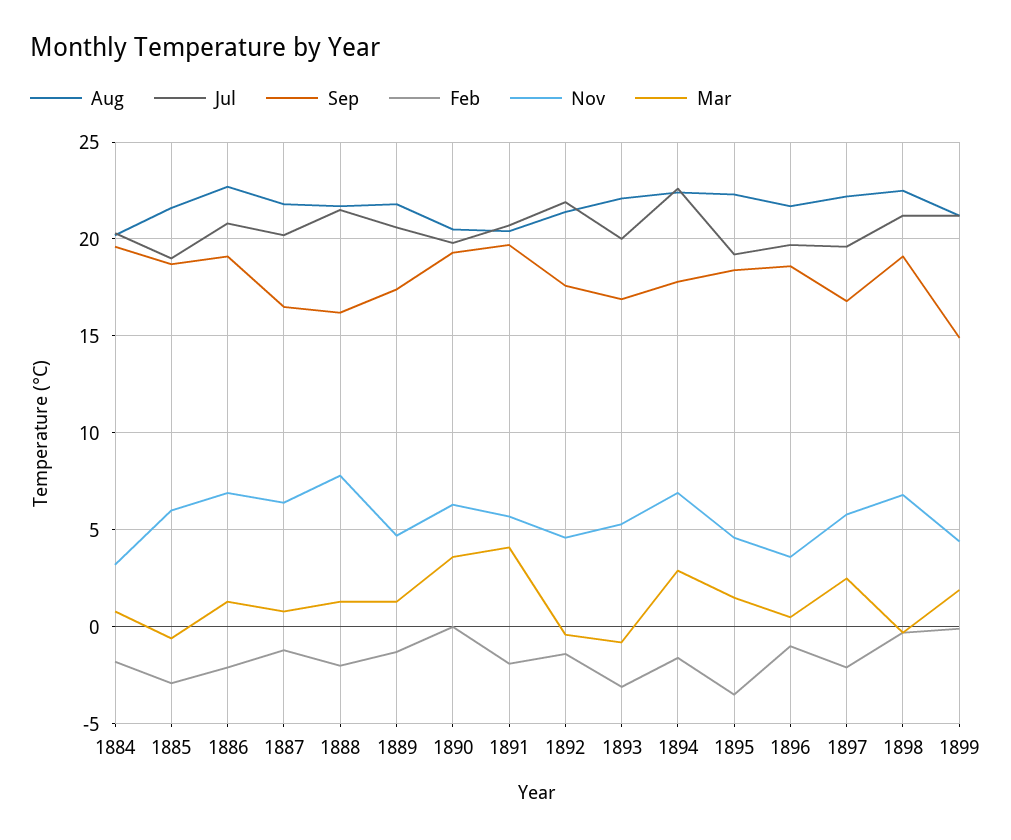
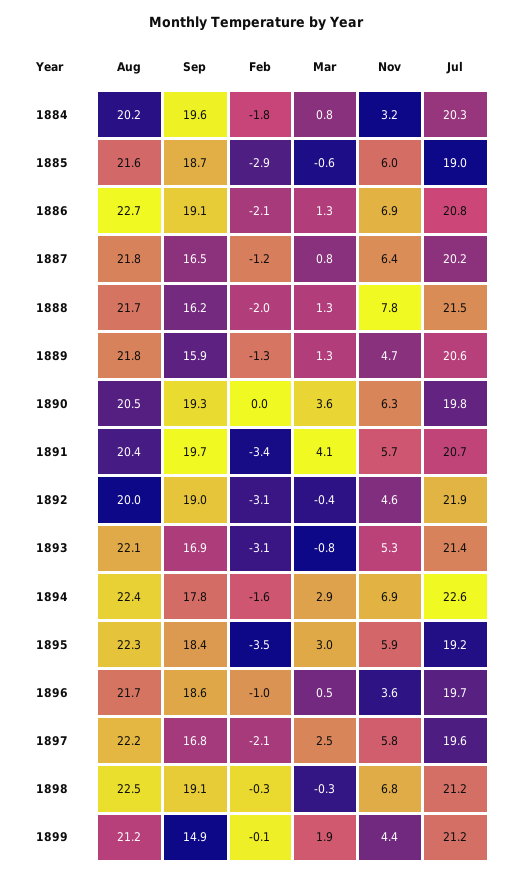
  {
    "Aug": {
      "1884": 20.2,
      "1885": 21.6,
      "1886": 22.7,
      "1887": 21.8,
      "1888": 21.7,
      "1889": 21.8,
      "1890": 20.5,
      "1891": 20.4,
-     "1892": 21.5,
+     "1892": 20,
      "1893": 22.1,
      "1894": 22.4,
      "1895": 22.3,
      "1896": 21.7,
      "1897": 22.2,
      "1898": 22.5,
      "1899": 21.2
    },
    "Jul": {
      "1884": 20.3,
      "1885": 19,
      "1886": 20.8,
      "1887": 20.2,
      "1888": 21.5,
      "1889": 20.6,
      "1890": 19.8,
      "1891": 20.7,
      "1892": 21.9,
-     "1893": 20,
+     "1893": 21.4,
      "1894": 22.6,
      "1895": 19.2,
      "1896": 19.7,
      "1897": 19.6,
      "1898": 21.2,
      "1899": 21.2
    },
    "Sep": {
      "1884": 19.6,
      "1885": 18.7,
      "1886": 19.1,
      "1887": 16.5,
      "1888": 16.2,
-     "1889": 17.5,
+     "1889": 15.9,
      "1890": 19.3,
      "1891": 19.7,
-     "1892": 17.5,
+     "1892": 19,
      "1893": 16.9,
      "1894": 17.8,
      "1895": 18.4,
      "1896": 18.6,
      "1897": 16.8,
      "1898": 19.1,
      "1899": 14.9
    },
    "Feb": {
      "1884": -1.8,
      "1885": -2.9,
      "1886": -2.1,
      "1887": -1.2,
      "1888": -2,
      "1889": -1.3,
      "1890": 0,
-     "1891": -2,
+     "1891": -3.4,
-     "1892": -1.5,
+     "1892": -3.1,
      "1893": -3.1,
      "1894": -1.6,
      "1895": -3.5,
      "1896": -1,
      "1897": -2.1,
      "1898": -0.3,
      "1899": -0.1
    },
    "Nov": {
      "1884": 3.2,
      "1885": 6,
      "1886": 6.9,
      "1887": 6.4,
      "1888": 7.8,
      "1889": 4.7,
      "1890": 6.3,
      "1891": 5.7,
      "1892": 4.6,
      "1893": 5.3,
      "1894": 6.9,
-     "1895": 4.5,
+     "1895": 5.9,
      "1896": 3.6,
      "1897": 5.8,
      "1898": 6.8,
      "1899": 4.4
    },
    "Mar": {
      "1884": 0.8,
      "1885": -0.6,
      "1886": 1.3,
      "1887": 0.8,
      "1888": 1.3,
      "1889": 1.3,
      "1890": 3.6,
      "1891": 4.1,
      "1892": -0.4,
      "1893": -0.8,
      "1894": 2.9,
-     "1895": 1.5,
+     "1895": 3,
      "1896": 0.5,
      "1897": 2.5,
      "1898": -0.3,
      "1899": 1.9
    }
  }

